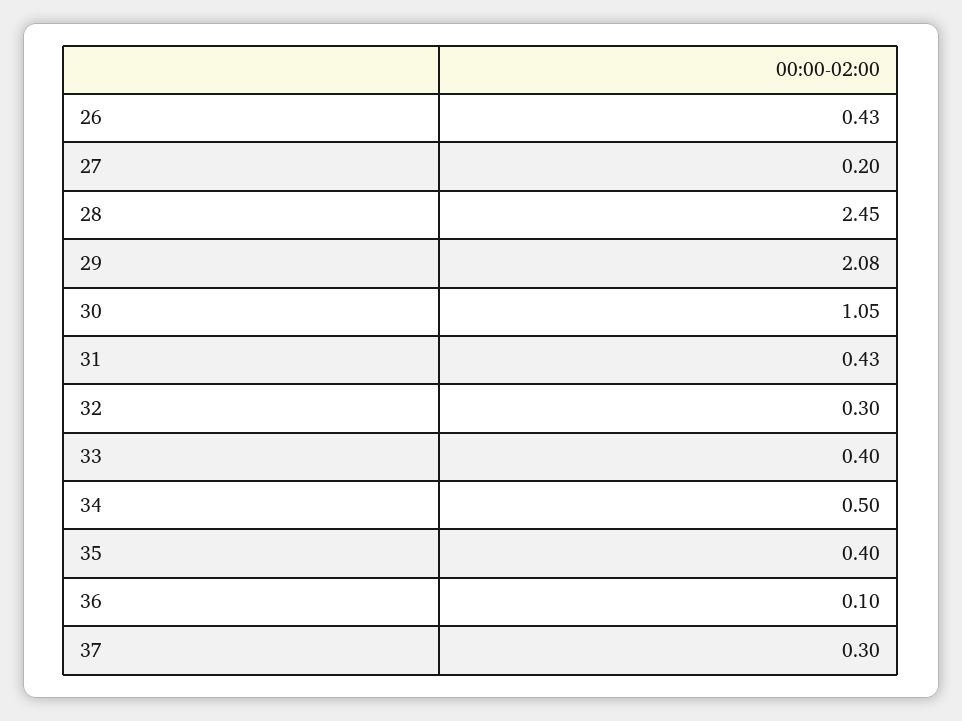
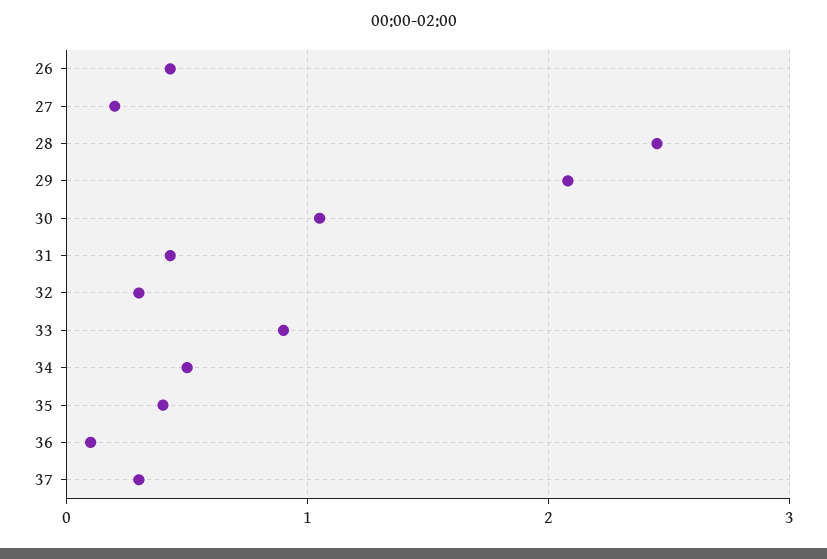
  {
    "26": 0.43,
    "27": 0.2,
    "28": 2.45,
    "29": 2.08,
    "30": 1.05,
    "31": 0.43,
    "32": 0.3,
-   "33": 0.4,
+   "33": 0.9,
    "34": 0.5,
    "35": 0.4,
    "36": 0.1,
    "37": 0.3
  }

